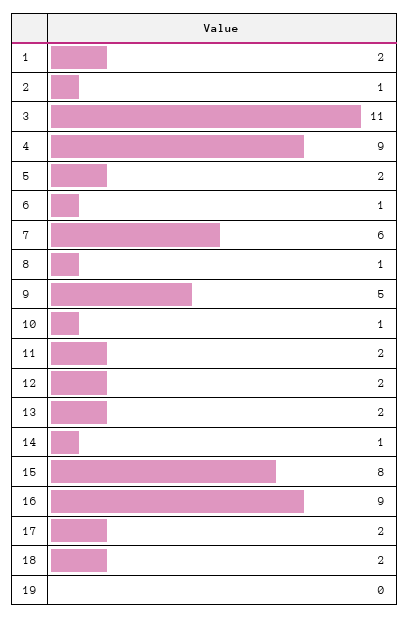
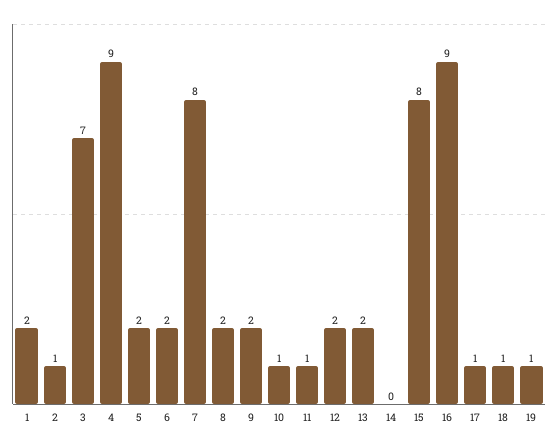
  {
    "1": 2,
    "2": 1,
-   "3": 11,
+   "3": 7,
    "4": 9,
    "5": 2,
-   "6": 1,
+   "6": 2,
-   "7": 6,
+   "7": 8,
-   "8": 1,
+   "8": 2,
-   "9": 5,
+   "9": 2,
    "10": 1,
-   "11": 2,
+   "11": 1,
    "12": 2,
    "13": 2,
-   "14": 1,
+   "14": 0,
    "15": 8,
    "16": 9,
-   "17": 2,
+   "17": 1,
-   "18": 2,
+   "18": 1,
-   "19": 0
+   "19": 1
  }

